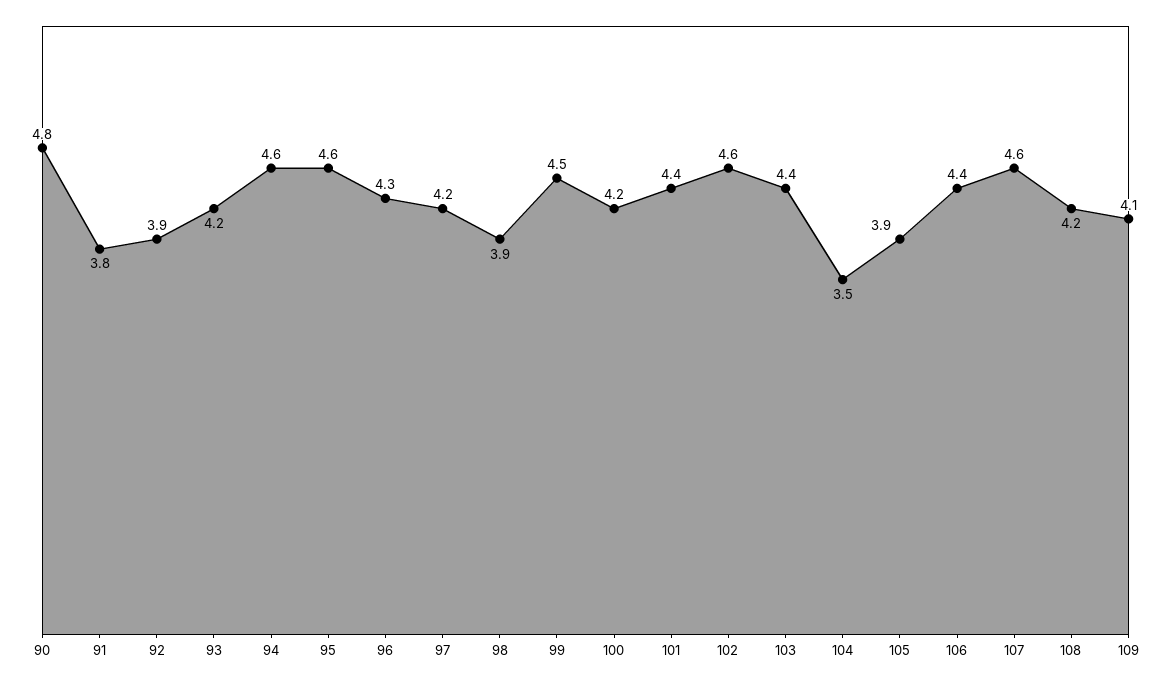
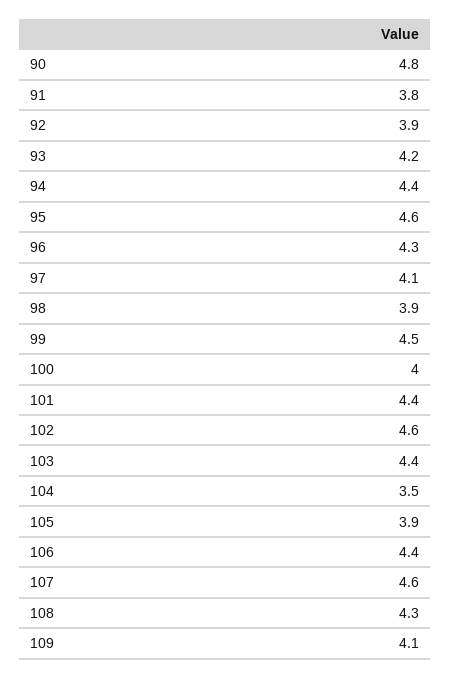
  {
    "90": 4.8,
    "91": 3.8,
    "92": 3.9,
    "93": 4.2,
-   "94": 4.6,
+   "94": 4.4,
    "95": 4.6,
    "96": 4.3,
-   "97": 4.2,
+   "97": 4.1,
    "98": 3.9,
    "99": 4.5,
-   "100": 4.2,
+   "100": 4,
    "101": 4.4,
    "102": 4.6,
    "103": 4.4,
    "104": 3.5,
    "105": 3.9,
    "106": 4.4,
    "107": 4.6,
-   "108": 4.2,
+   "108": 4.3,
    "109": 4.1
  }

